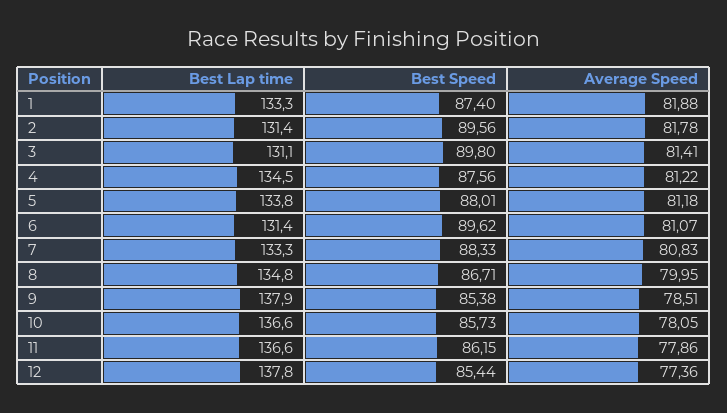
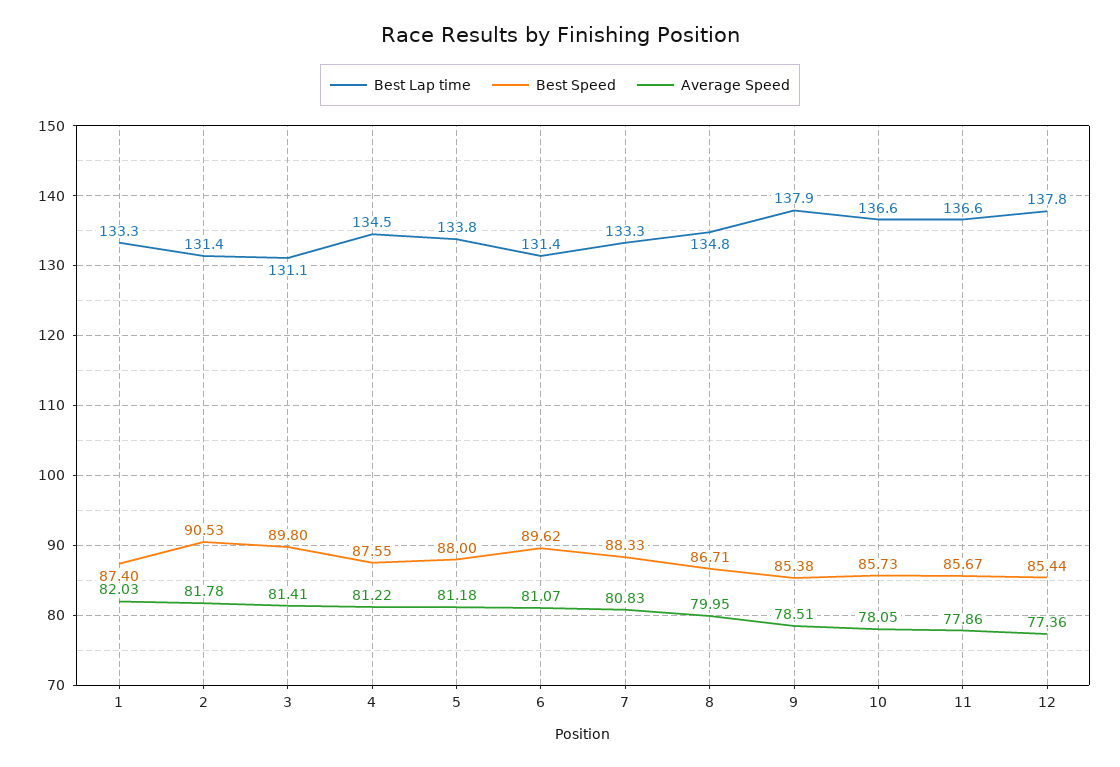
  {
    "Best Lap time": {
      "1": 133.3,
      "2": 131.4,
      "3": 131.1,
      "4": 134.5,
      "5": 133.8,
      "6": 131.4,
      "7": 133.3,
      "8": 134.8,
      "9": 137.9,
      "10": 136.6,
      "11": 136.6,
      "12": 137.8
    },
    "Best Speed": {
      "1": 87.4,
-     "2": 89.56,
+     "2": 90.53,
      "3": 89.8,
-     "4": 87.56,
+     "4": 87.55,
-     "5": 88.01,
+     "5": 88,
      "6": 89.62,
      "7": 88.33,
      "8": 86.71,
      "9": 85.38,
      "10": 85.73,
-     "11": 86.15,
+     "11": 85.67,
      "12": 85.44
    },
    "Average Speed": {
-     "1": 81.88,
+     "1": 82.03,
      "2": 81.78,
      "3": 81.41,
      "4": 81.22,
      "5": 81.18,
      "6": 81.07,
      "7": 80.83,
      "8": 79.95,
      "9": 78.51,
      "10": 78.05,
      "11": 77.86,
      "12": 77.36
    }
  }

